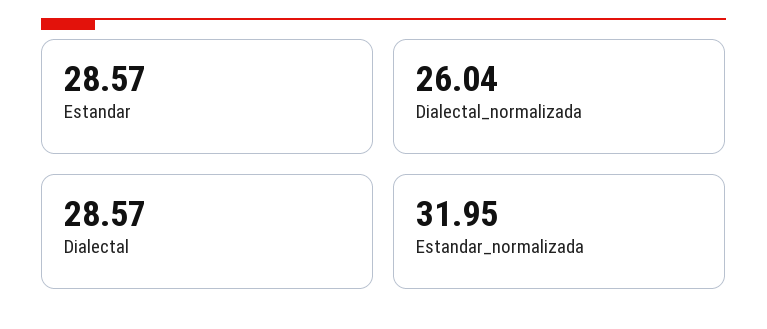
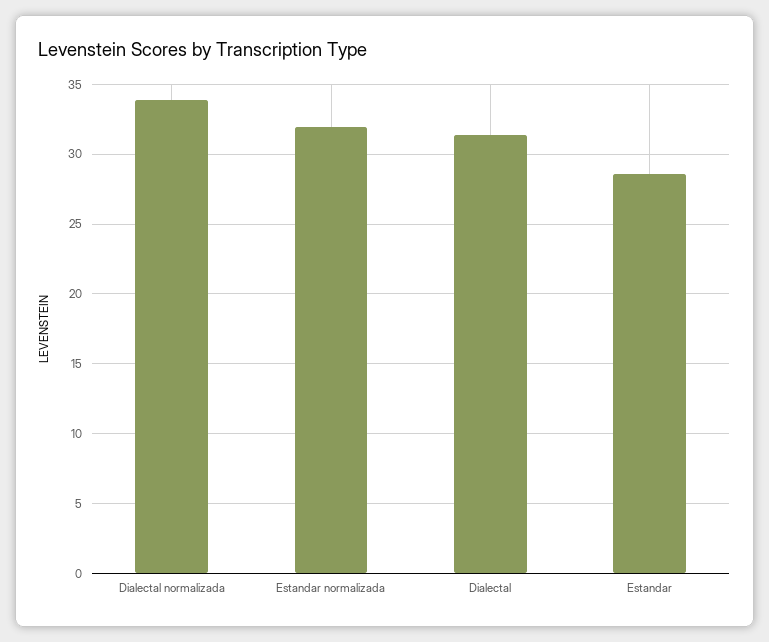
  {
    "Estandar": 28.57,
-   "Dialectal_normalizada": 26.04,
+   "Dialectal_normalizada": 34,
-   "Dialectal": 28.57,
+   "Dialectal": 31.5,
    "Estandar_normalizada": 31.95
  }

